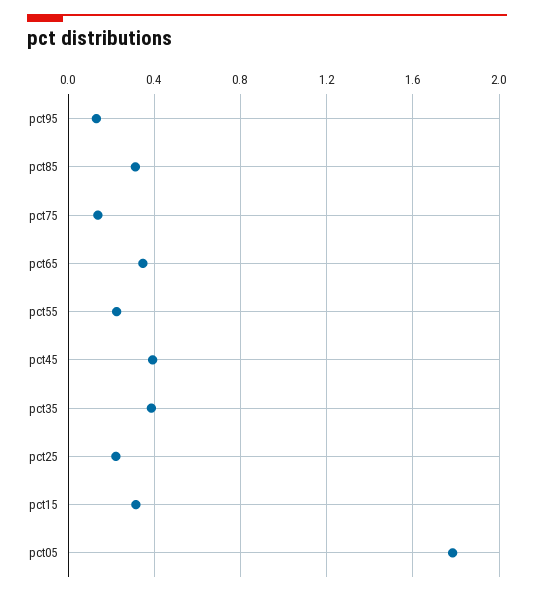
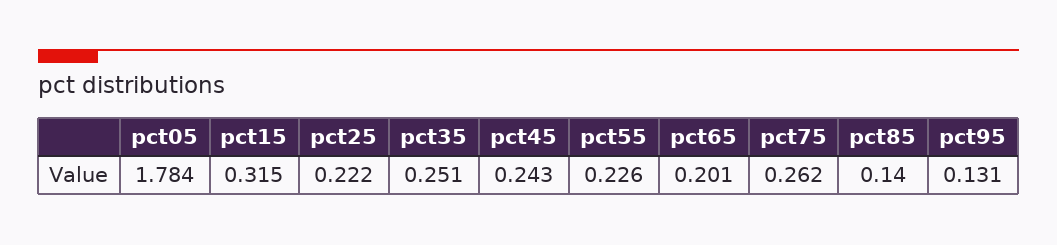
  {
    "pct95": 0.131,
-   "pct85": 0.3,
+   "pct85": 0.14,
-   "pct75": 0.15,
+   "pct75": 0.262,
-   "pct65": 0.35,
+   "pct65": 0.201,
    "pct55": 0.226,
-   "pct45": 0.4,
+   "pct45": 0.243,
-   "pct35": 0.4,
+   "pct35": 0.251,
    "pct25": 0.222,
    "pct15": 0.315,
    "pct05": 1.784
  }

